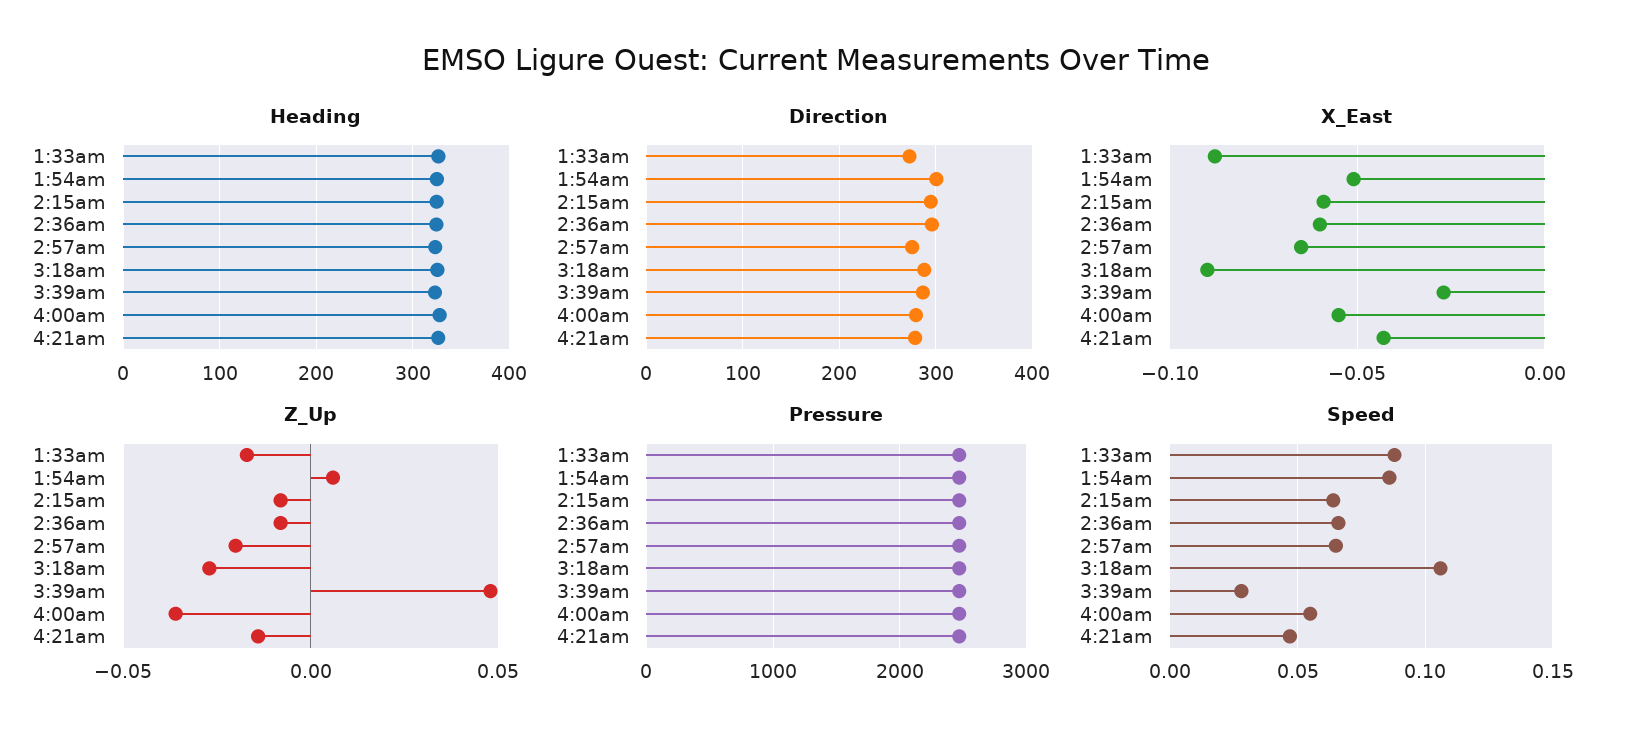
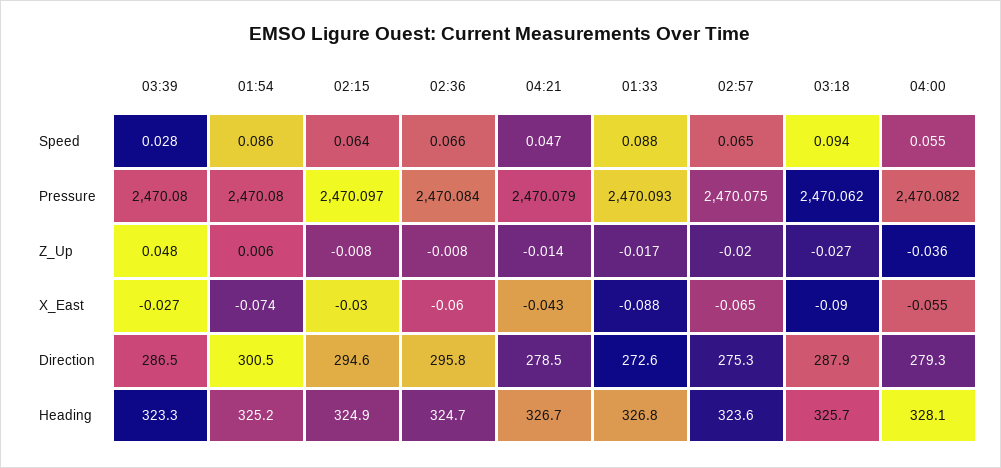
  {
    "Heading": {
      "1:33am": 326.8,
      "1:54am": 325.2,
      "2:15am": 324.9,
      "2:36am": 324.7,
      "2:57am": 323.6,
      "3:18am": 325.7,
      "3:39am": 323.3,
      "4:00am": 328.1,
      "4:21am": 326.7
    },
    "Direction": {
      "1:33am": 272.6,
      "1:54am": 300.5,
      "2:15am": 294.6,
      "2:36am": 295.8,
      "2:57am": 275.3,
      "3:18am": 287.9,
      "3:39am": 286.5,
      "4:00am": 279.3,
      "4:21am": 278.5
    },
    "X_East": {
      "1:33am": -0.088,
-     "1:54am": -0.05,
+     "1:54am": -0.074,
-     "2:15am": -0.06,
+     "2:15am": -0.03,
      "2:36am": -0.06,
      "2:57am": -0.065,
      "3:18am": -0.09,
      "3:39am": -0.027,
      "4:00am": -0.055,
      "4:21am": -0.043
    },
    "Z_Up": {
      "1:33am": -0.017,
      "1:54am": 0.006,
      "2:15am": -0.008,
      "2:36am": -0.008,
      "2:57am": -0.02,
      "3:18am": -0.027,
      "3:39am": 0.048,
      "4:00am": -0.036,
      "4:21am": -0.014
    },
    "Pressure": {
      "1:33am": 2470.093,
      "1:54am": 2470.08,
      "2:15am": 2470.097,
      "2:36am": 2470.084,
      "2:57am": 2470.075,
      "3:18am": 2470.062,
      "3:39am": 2470.08,
      "4:00am": 2470.082,
      "4:21am": 2470.079
    },
    "Speed": {
      "1:33am": 0.088,
      "1:54am": 0.086,
      "2:15am": 0.064,
      "2:36am": 0.066,
      "2:57am": 0.065,
-     "3:18am": 0.105,
+     "3:18am": 0.094,
      "3:39am": 0.028,
      "4:00am": 0.055,
      "4:21am": 0.047
    }
  }

